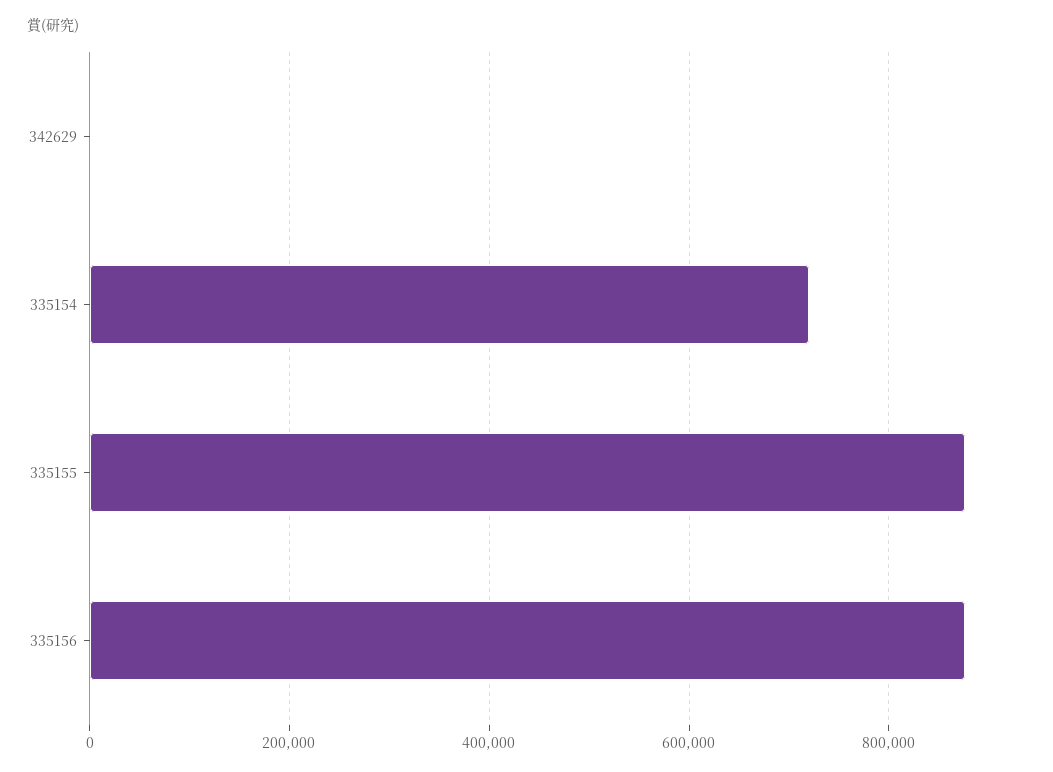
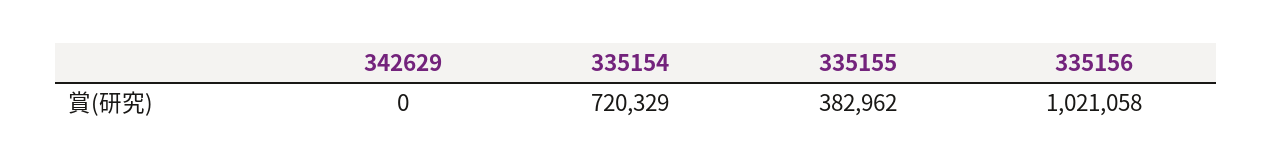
  {
    "342629": 0,
    "335154": 720329,
-   "335155": 880000,
+   "335155": 382962,
-   "335156": 880000
+   "335156": 1021058
  }

